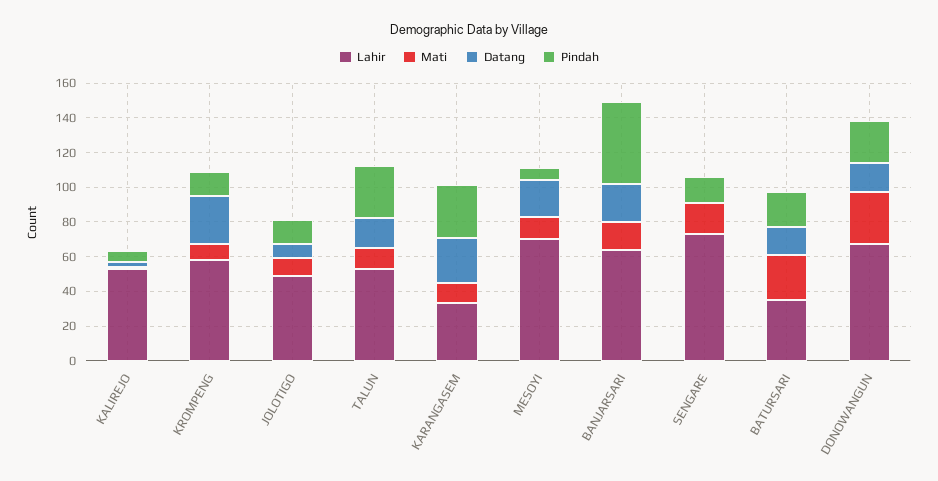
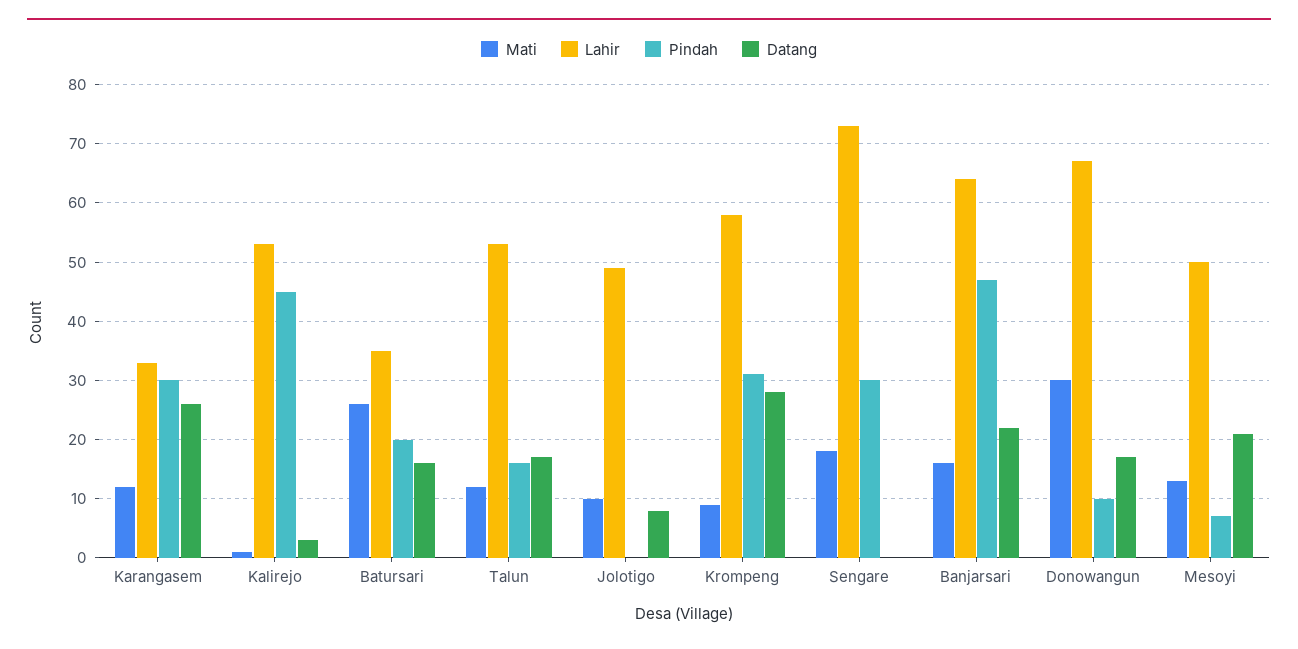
  {
    "Lahir": {
      "KALIREJO": 55,
      "KROMPENG": 60,
      "JOLOTIGO": 50,
      "TALUN": 55,
      "KARANGASEM": 35,
-     "MESOYI": 70,
+     "MESOYI": 50,
      "BANJARSARI": 65,
      "SENGARE": 75,
      "BATURSARI": 35,
      "DONOWANGUN": 65
    },
    "Mati": {
      "KALIREJO": 0,
      "KROMPENG": 10,
      "JOLOTIGO": 10,
      "TALUN": 10,
      "KARANGASEM": 10,
      "MESOYI": 15,
      "BANJARSARI": 15,
      "SENGARE": 20,
      "BATURSARI": 25,
      "DONOWANGUN": 30
    },
    "Datang": {
      "KALIREJO": 5,
      "KROMPENG": 30,
      "JOLOTIGO": 10,
      "TALUN": 15,
      "KARANGASEM": 25,
      "MESOYI": 20,
      "BANJARSARI": 20,
      "SENGARE": 0,
      "BATURSARI": 15,
      "DONOWANGUN": 15
    },
    "Pindah": {
-     "KALIREJO": 5,
+     "KALIREJO": 45,
-     "KROMPENG": 15,
+     "KROMPENG": 30,
-     "JOLOTIGO": 15,
+     "JOLOTIGO": 0,
-     "TALUN": 30,
+     "TALUN": 15,
      "KARANGASEM": 30,
      "MESOYI": 5,
      "BANJARSARI": 45,
-     "SENGARE": 15,
+     "SENGARE": 30,
      "BATURSARI": 20,
-     "DONOWANGUN": 25
+     "DONOWANGUN": 10
    }
  }

